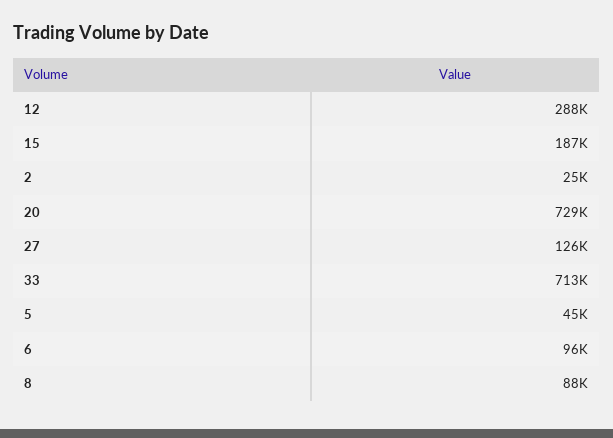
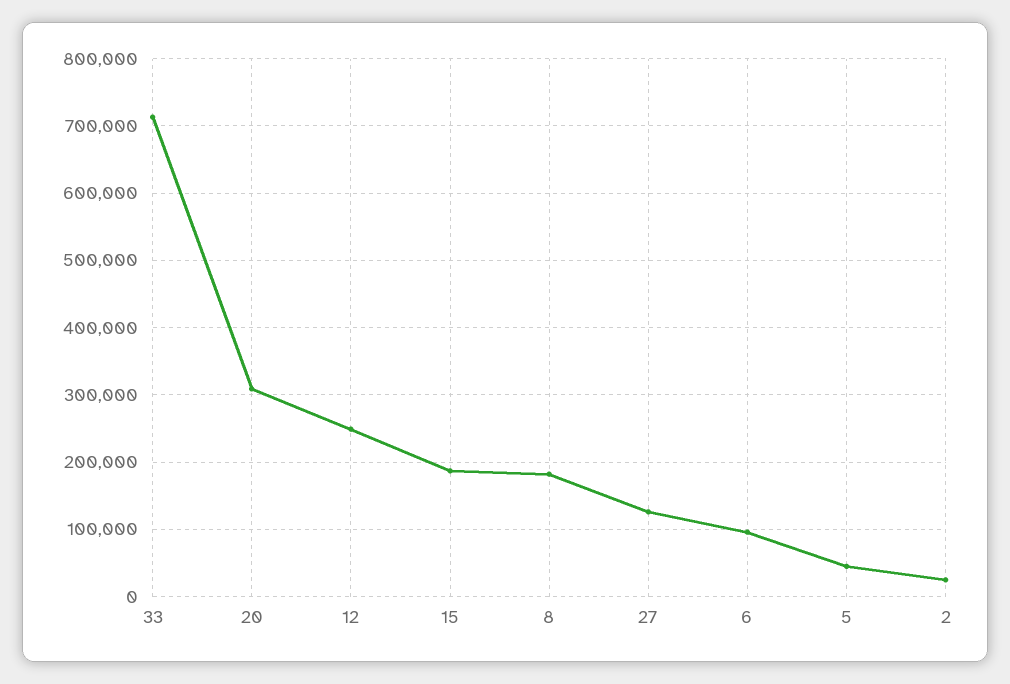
  {
-   "12": 288000,
+   "12": 250000,
    "15": 187000,
    "2": 25000,
-   "20": 729000,
+   "20": 310000,
    "27": 126000,
    "33": 713000,
    "5": 45000,
    "6": 96000,
-   "8": 88000
+   "8": 180000
  }

